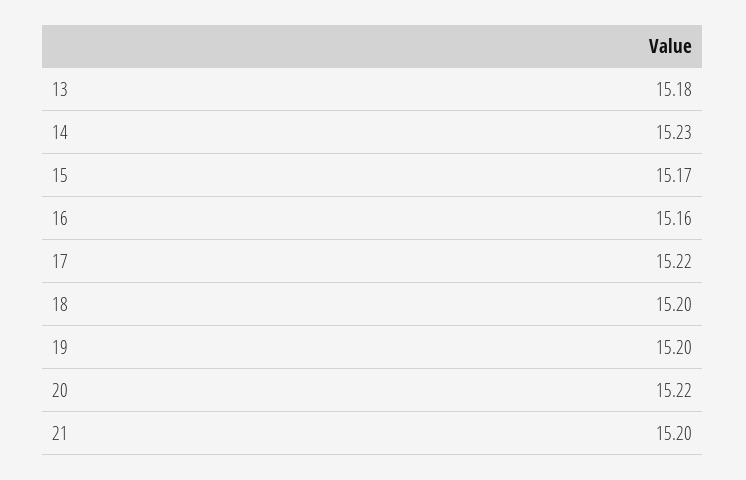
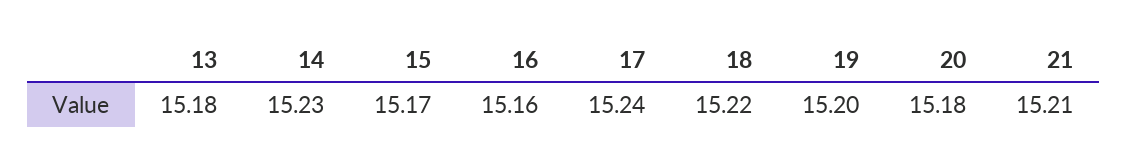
  {
    "13": 15.18,
    "14": 15.23,
    "15": 15.17,
    "16": 15.16,
-   "17": 15.22,
+   "17": 15.24,
-   "18": 15.2,
+   "18": 15.22,
    "19": 15.2,
-   "20": 15.22,
+   "20": 15.18,
-   "21": 15.2
+   "21": 15.21
  }

